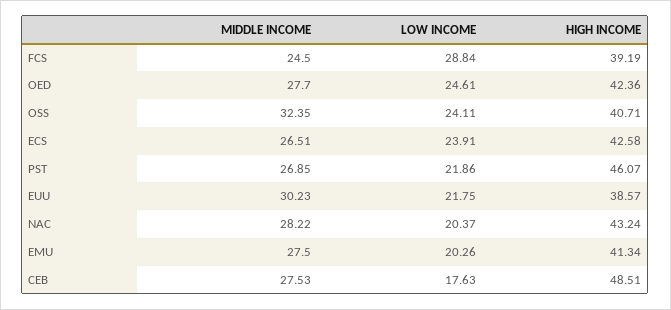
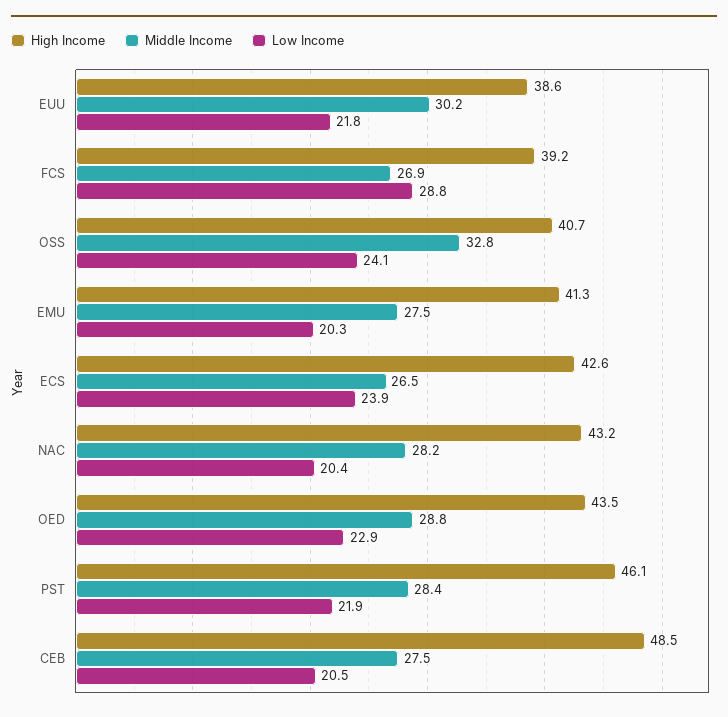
  {
    "MIDDLE INCOME": {
-     "FCS": 24.5,
+     "FCS": 26.9,
-     "OED": 27.7,
+     "OED": 28.8,
-     "OSS": 32.35,
+     "OSS": 32.8,
      "ECS": 26.51,
-     "PST": 26.85,
+     "PST": 28.4,
      "EUU": 30.23,
      "NAC": 28.22,
      "EMU": 27.5,
      "CEB": 27.53
    },
    "LOW INCOME": {
      "FCS": 28.84,
-     "OED": 24.61,
+     "OED": 22.9,
      "OSS": 24.11,
      "ECS": 23.91,
      "PST": 21.86,
      "EUU": 21.75,
      "NAC": 20.37,
      "EMU": 20.26,
-     "CEB": 17.63
+     "CEB": 20.5
    },
    "HIGH INCOME": {
      "FCS": 39.19,
-     "OED": 42.36,
+     "OED": 43.5,
      "OSS": 40.71,
      "ECS": 42.58,
      "PST": 46.07,
      "EUU": 38.57,
      "NAC": 43.24,
      "EMU": 41.34,
      "CEB": 48.51
    }
  }

